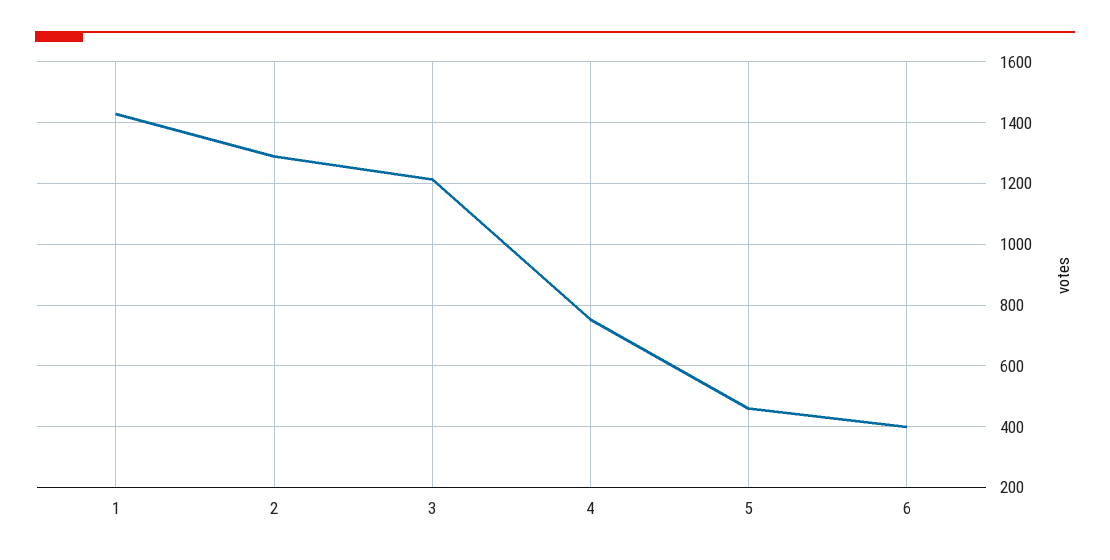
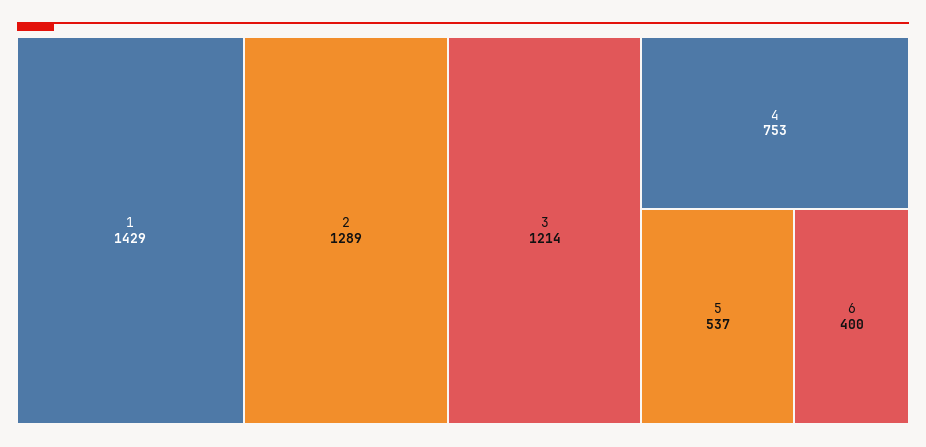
  {
    "1": 1429,
    "2": 1289,
    "3": 1214,
    "4": 753,
-   "5": 460,
+   "5": 537,
    "6": 400
  }

